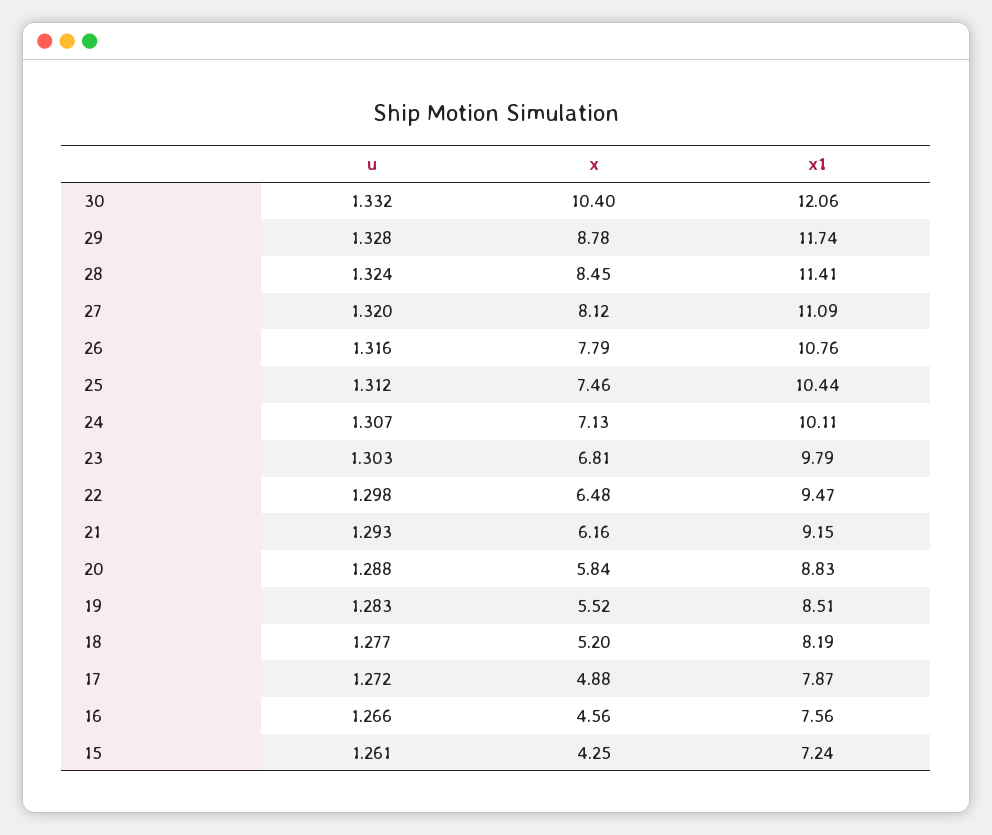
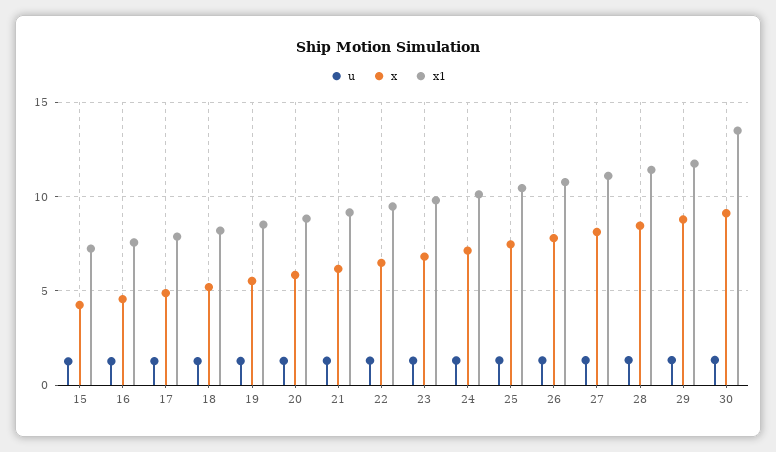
  {
    "u": {
      "30": 1.332,
      "29": 1.328,
      "28": 1.324,
      "27": 1.32,
      "26": 1.316,
      "25": 1.312,
      "24": 1.307,
      "23": 1.303,
      "22": 1.298,
      "21": 1.293,
      "20": 1.288,
      "19": 1.283,
      "18": 1.277,
      "17": 1.272,
      "16": 1.266,
      "15": 1.261
    },
    "x": {
-     "30": 10.4,
+     "30": 9,
      "29": 8.78,
      "28": 8.45,
      "27": 8.12,
      "26": 7.79,
      "25": 7.46,
      "24": 7.13,
      "23": 6.81,
      "22": 6.48,
      "21": 6.16,
      "20": 5.84,
      "19": 5.52,
      "18": 5.2,
      "17": 4.88,
      "16": 4.56,
      "15": 4.25
    },
    "x1": {
-     "30": 12.06,
+     "30": 13.5,
      "29": 11.74,
      "28": 11.41,
      "27": 11.09,
      "26": 10.76,
      "25": 10.44,
      "24": 10.11,
      "23": 9.79,
      "22": 9.47,
      "21": 9.15,
      "20": 8.83,
      "19": 8.51,
      "18": 8.19,
      "17": 7.87,
      "16": 7.56,
      "15": 7.24
    }
  }

